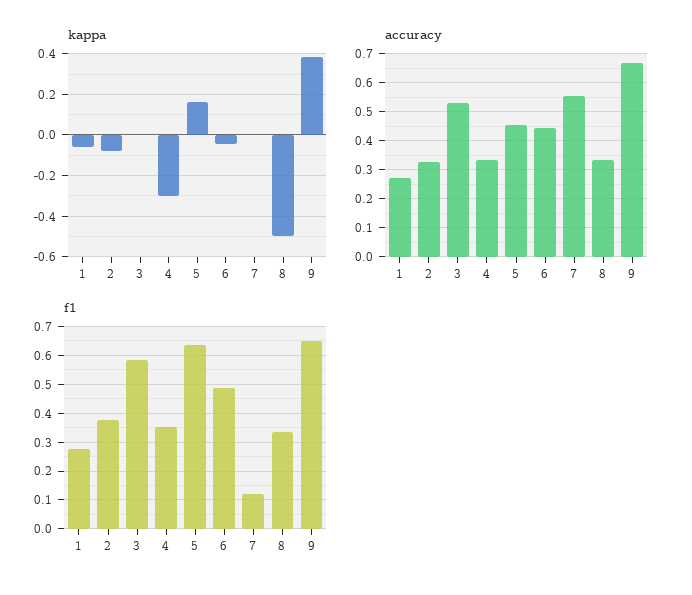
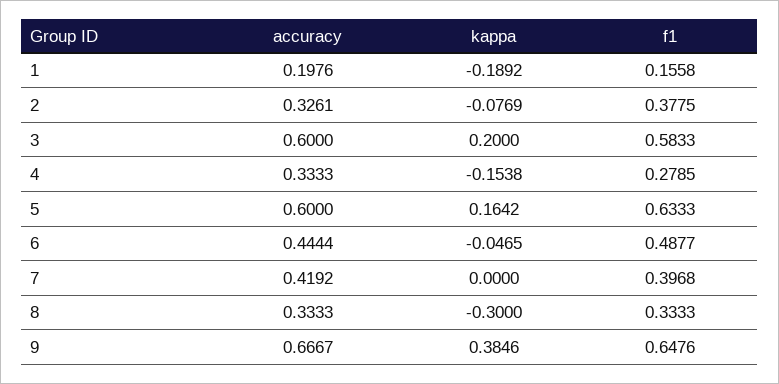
  {
    "kappa": {
-     "1": -0.05,
+     "1": -0.1892,
      "2": -0.0769,
-     "3": 0,
+     "3": 0.2,
-     "4": -0.3,
+     "4": -0.1538,
      "5": 0.1642,
      "6": -0.0465,
      "7": 0,
-     "8": -0.5,
+     "8": -0.3,
      "9": 0.3846
    },
    "accuracy": {
-     "1": 0.275,
+     "1": 0.1976,
      "2": 0.3261,
-     "3": 0.525,
+     "3": 0.6,
      "4": 0.3333,
-     "5": 0.45,
+     "5": 0.6,
      "6": 0.4444,
-     "7": 0.55,
+     "7": 0.4192,
      "8": 0.3333,
      "9": 0.6667
    },
    "f1": {
-     "1": 0.275,
+     "1": 0.1558,
      "2": 0.3775,
      "3": 0.5833,
-     "4": 0.35,
+     "4": 0.2785,
      "5": 0.6333,
      "6": 0.4877,
-     "7": 0.125,
+     "7": 0.3968,
      "8": 0.3333,
      "9": 0.6476
    }
  }

